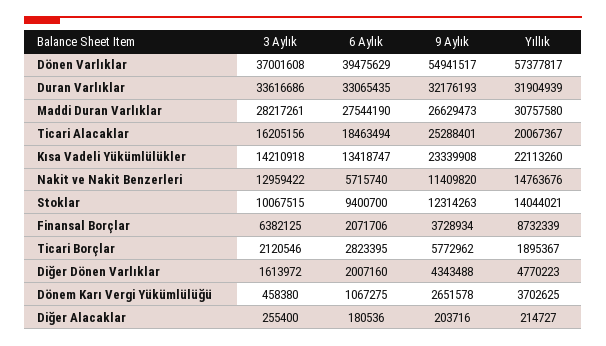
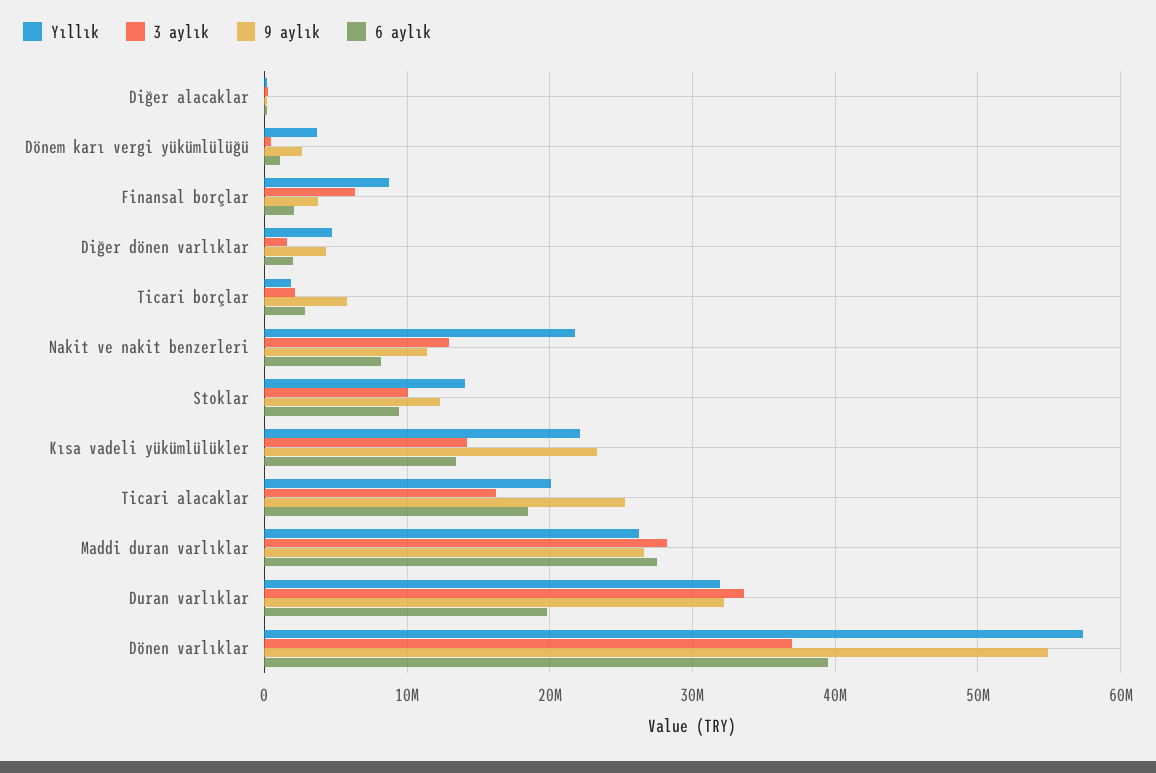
  {
    "3 Aylık": {
      "Dönen Varlıklar": 37001608,
      "Duran Varlıklar": 33616686,
      "Maddi Duran Varlıklar": 28217261,
      "Ticari Alacaklar": 16205156,
      "Kısa Vadeli Yükümlülükler": 14210918,
      "Nakit ve Nakit Benzerleri": 12959422,
      "Stoklar": 10067515,
      "Finansal Borçlar": 6382125,
      "Ticari Borçlar": 2120546,
      "Diğer Dönen Varlıklar": 1613972,
      "Dönem Karı Vergi Yükümlülüğü": 458380,
      "Diğer Alacaklar": 255400
    },
    "6 Aylık": {
      "Dönen Varlıklar": 39475629,
-     "Duran Varlıklar": 33065435,
+     "Duran Varlıklar": 20000000,
      "Maddi Duran Varlıklar": 27544190,
      "Ticari Alacaklar": 18463494,
      "Kısa Vadeli Yükümlülükler": 13418747,
-     "Nakit ve Nakit Benzerleri": 5715740,
+     "Nakit ve Nakit Benzerleri": 8000000,
      "Stoklar": 9400700,
      "Finansal Borçlar": 2071706,
      "Ticari Borçlar": 2823395,
      "Diğer Dönen Varlıklar": 2007160,
      "Dönem Karı Vergi Yükümlülüğü": 1067275,
      "Diğer Alacaklar": 180536
    },
    "9 Aylık": {
      "Dönen Varlıklar": 54941517,
      "Duran Varlıklar": 32176193,
      "Maddi Duran Varlıklar": 26629473,
      "Ticari Alacaklar": 25288401,
      "Kısa Vadeli Yükümlülükler": 23339908,
      "Nakit ve Nakit Benzerleri": 11409820,
      "Stoklar": 12314263,
      "Finansal Borçlar": 3728934,
      "Ticari Borçlar": 5772962,
      "Diğer Dönen Varlıklar": 4343488,
      "Dönem Karı Vergi Yükümlülüğü": 2651578,
      "Diğer Alacaklar": 203716
    },
    "Yıllık": {
      "Dönen Varlıklar": 57377817,
      "Duran Varlıklar": 31904939,
-     "Maddi Duran Varlıklar": 30757580,
+     "Maddi Duran Varlıklar": 26000000,
      "Ticari Alacaklar": 20067367,
      "Kısa Vadeli Yükümlülükler": 22113260,
-     "Nakit ve Nakit Benzerleri": 14763676,
+     "Nakit ve Nakit Benzerleri": 22000000,
      "Stoklar": 14044021,
      "Finansal Borçlar": 8732339,
      "Ticari Borçlar": 1895367,
      "Diğer Dönen Varlıklar": 4770223,
      "Dönem Karı Vergi Yükümlülüğü": 3702625,
      "Diğer Alacaklar": 214727
    }
  }

